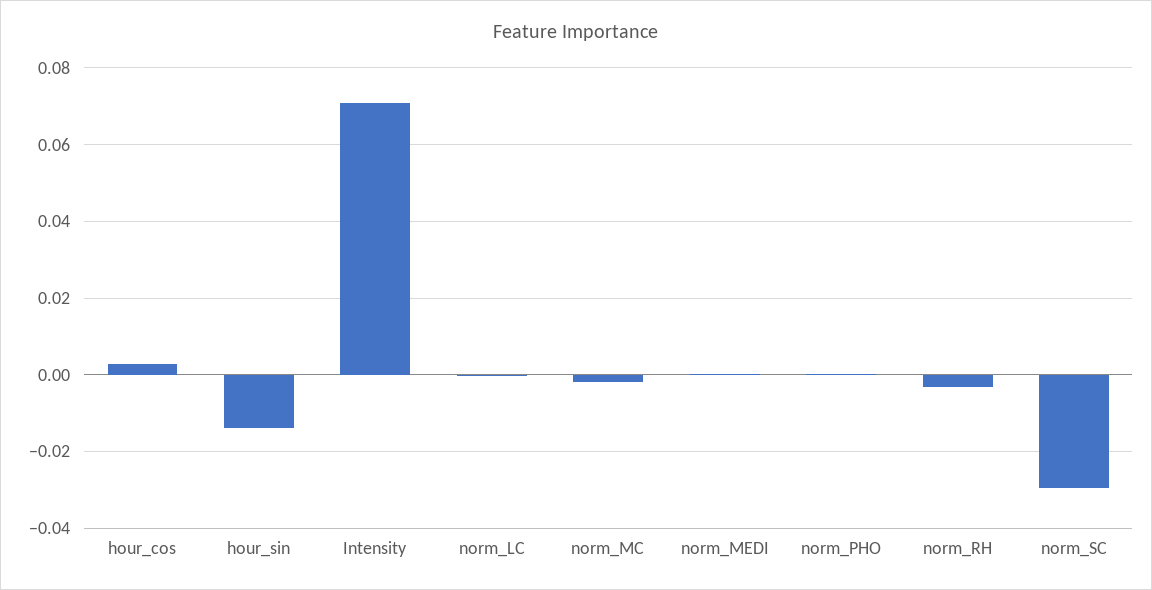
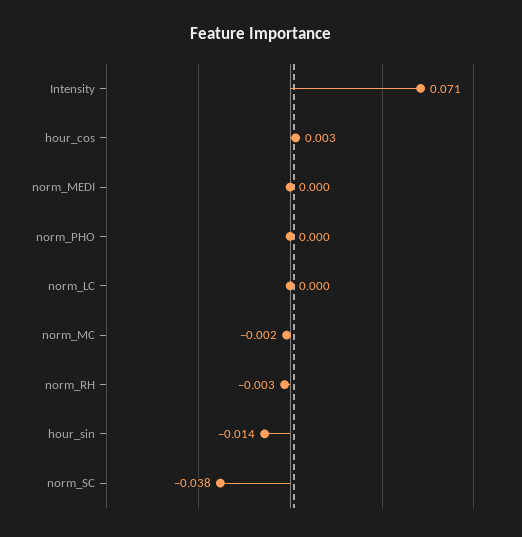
  {
    "hour_cos": 0.003,
    "hour_sin": -0.014,
    "Intensity": 0.071,
    "norm_LC": 0,
    "norm_MC": -0.002,
    "norm_MEDI": 0,
    "norm_PHO": 0,
    "norm_RH": -0.003,
-   "norm_SC": -0.03
+   "norm_SC": -0.038
  }

